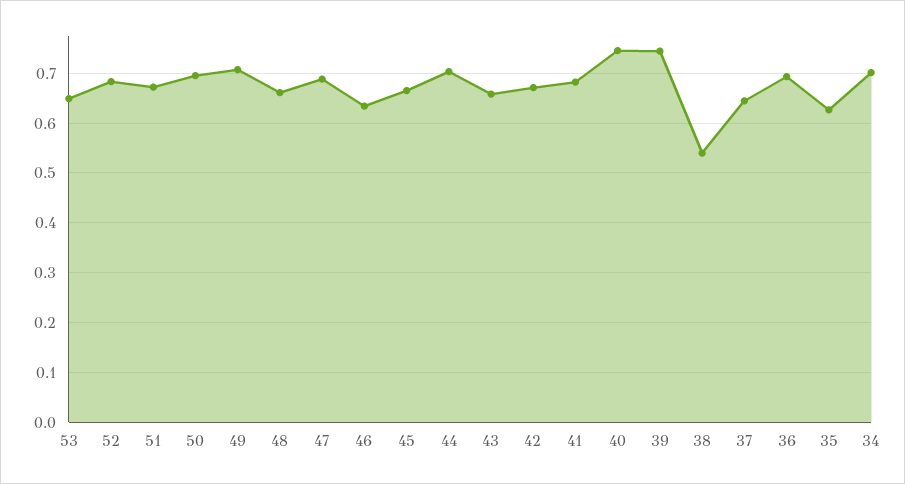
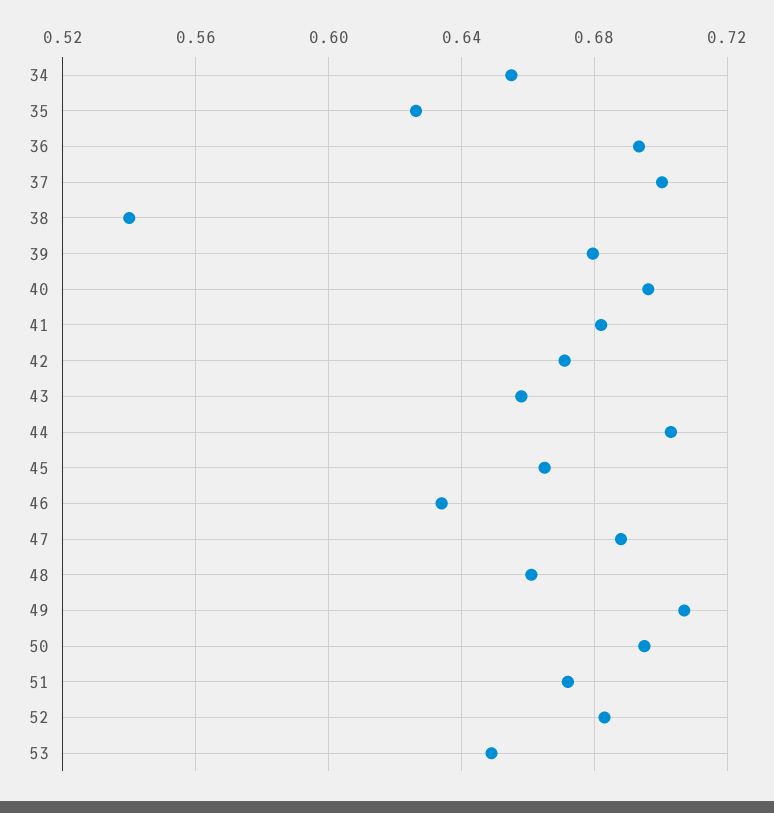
  {
    "53": 0.65,
    "52": 0.685,
    "51": 0.67,
    "50": 0.695,
    "49": 0.705,
    "48": 0.66,
    "47": 0.69,
    "46": 0.635,
    "45": 0.665,
    "44": 0.705,
    "43": 0.66,
    "42": 0.67,
    "41": 0.68,
-   "40": 0.74,
+   "40": 0.695,
-   "39": 0.74,
+   "39": 0.68,
    "38": 0.54,
-   "37": 0.64,
+   "37": 0.7,
    "36": 0.695,
    "35": 0.625,
-   "34": 0.7
+   "34": 0.655
  }

